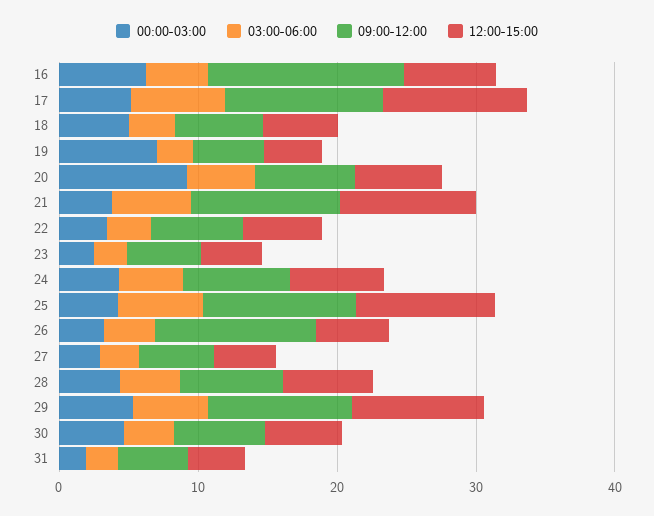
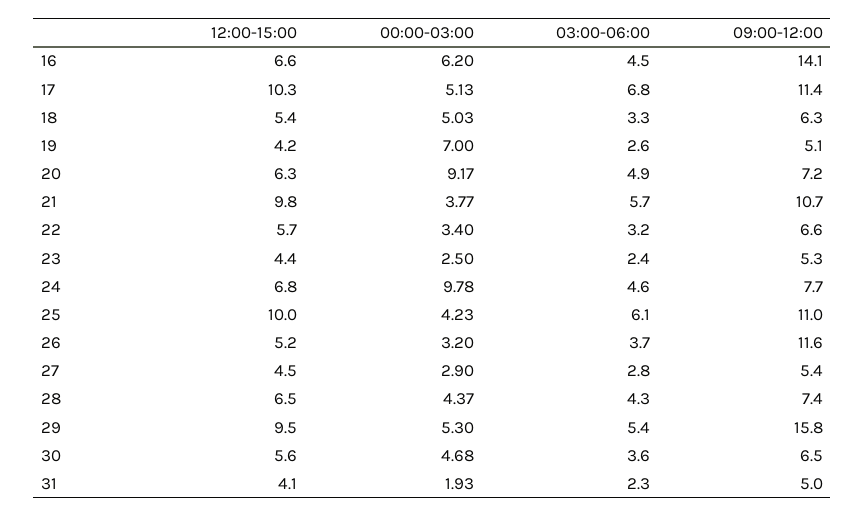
  {
    "00:00-03:00": {
      "16": 6.2,
      "17": 5.13,
      "18": 5.03,
      "19": 7,
      "20": 9.17,
      "21": 3.77,
      "22": 3.4,
      "23": 2.5,
-     "24": 4,
+     "24": 9.78,
      "25": 4.23,
      "26": 3.2,
      "27": 2.9,
      "28": 4.37,
      "29": 5.3,
      "30": 4.68,
      "31": 1.93
    },
    "03:00-06:00": {
      "16": 4.5,
      "17": 6.8,
      "18": 3.3,
      "19": 2.6,
      "20": 4.9,
      "21": 5.7,
      "22": 3.2,
      "23": 2.4,
      "24": 4.6,
      "25": 6.1,
      "26": 3.7,
      "27": 2.8,
      "28": 4.3,
      "29": 5.4,
      "30": 3.6,
      "31": 2.3
    },
    "09:00-12:00": {
      "16": 14.1,
      "17": 11.4,
      "18": 6.3,
      "19": 5.1,
      "20": 7.2,
      "21": 10.7,
      "22": 6.6,
      "23": 5.3,
      "24": 7.7,
      "25": 11,
      "26": 11.6,
      "27": 5.4,
      "28": 7.4,
-     "29": 10,
+     "29": 15.8,
      "30": 6.5,
      "31": 5
    },
    "12:00-15:00": {
      "16": 6.6,
      "17": 10.3,
      "18": 5.4,
      "19": 4.2,
      "20": 6.3,
      "21": 9.8,
      "22": 5.7,
      "23": 4.4,
      "24": 6.8,
      "25": 10,
      "26": 5.2,
      "27": 4.5,
      "28": 6.5,
      "29": 9.5,
      "30": 5.6,
      "31": 4.1
    }
  }

